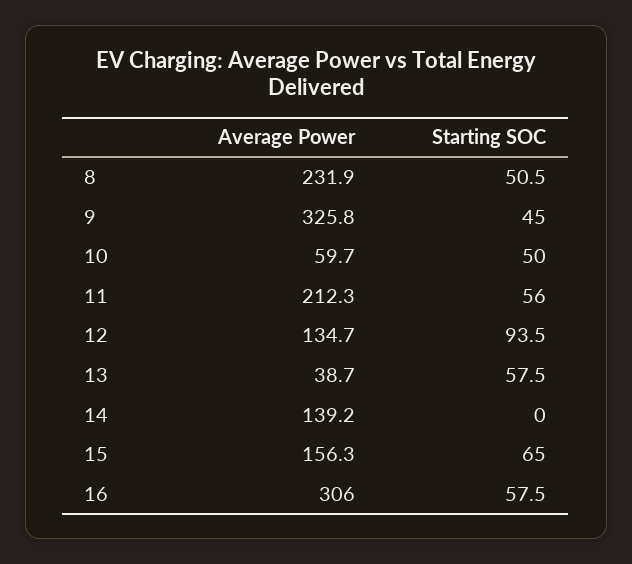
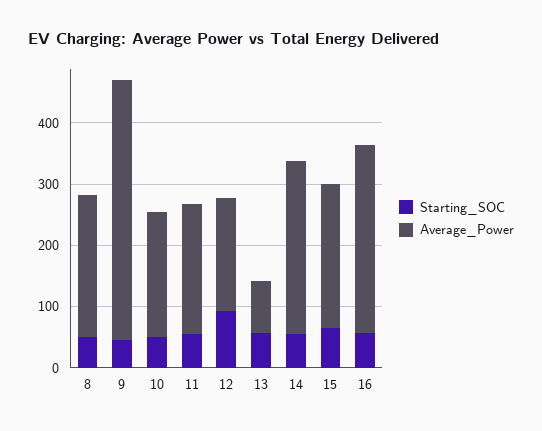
  {
    "Average Power": {
      "8": 231.9,
-     "9": 325.8,
+     "9": 420,
-     "10": 59.7,
+     "10": 200,
      "11": 212.3,
-     "12": 134.7,
+     "12": 180,
-     "13": 38.7,
+     "13": 80,
-     "14": 139.2,
+     "14": 280,
-     "15": 156.3,
+     "15": 240,
      "16": 306
    },
    "Starting SOC": {
      "8": 50.5,
      "9": 45,
      "10": 50,
      "11": 56,
      "12": 93.5,
      "13": 57.5,
-     "14": 0,
+     "14": 60,
      "15": 65,
      "16": 57.5
    }
  }

